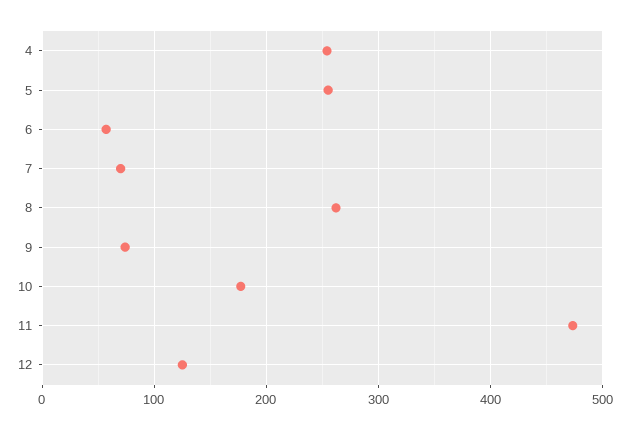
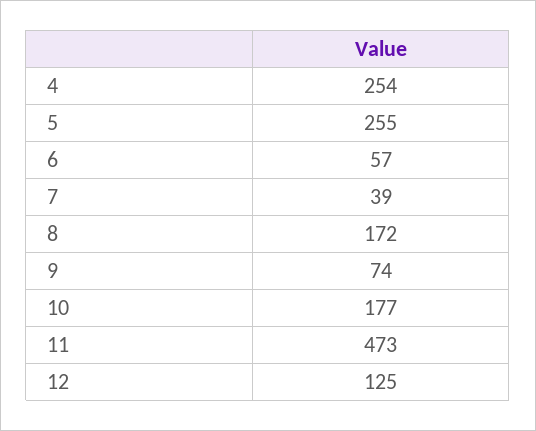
  {
    "4": 254,
    "5": 255,
    "6": 57,
-   "7": 70,
+   "7": 39,
-   "8": 260,
+   "8": 172,
    "9": 74,
    "10": 177,
    "11": 473,
    "12": 125
  }

